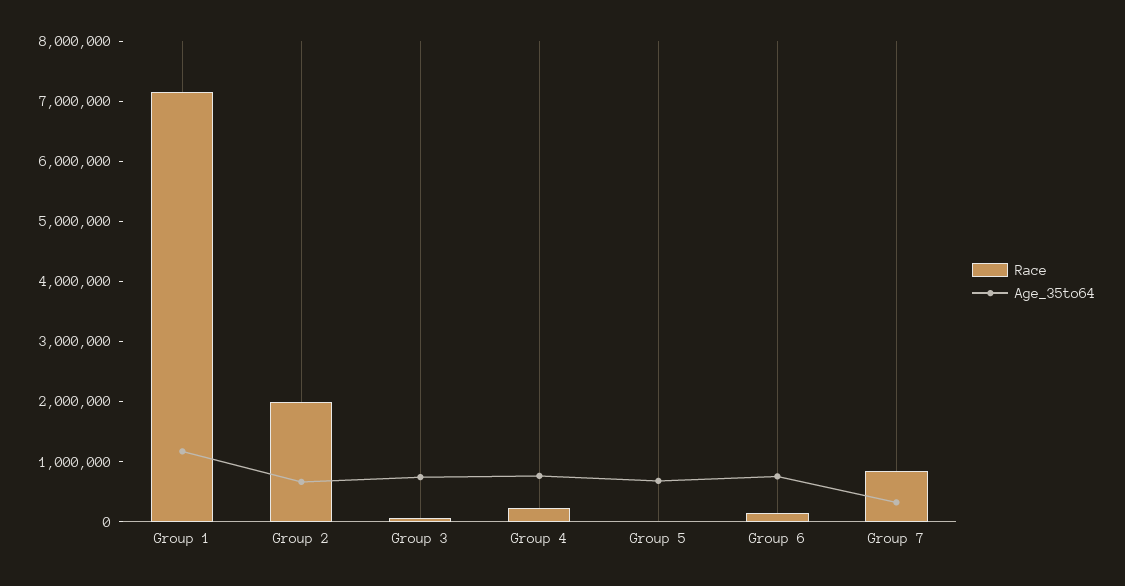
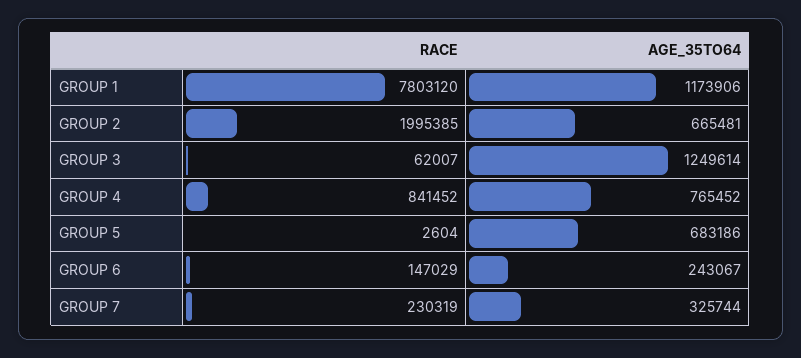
  {
    "Race": {
-     "Group 1": 7200000,
+     "Group 1": 7803120,
      "Group 2": 1995385,
      "Group 3": 62007,
-     "Group 4": 200000,
+     "Group 4": 841452,
      "Group 5": 2604,
      "Group 6": 147029,
-     "Group 7": 800000
+     "Group 7": 230319
    },
    "Age_35to64": {
      "Group 1": 1173906,
      "Group 2": 665481,
-     "Group 3": 800000,
+     "Group 3": 1249614,
      "Group 4": 765452,
      "Group 5": 683186,
-     "Group 6": 800000,
+     "Group 6": 243067,
      "Group 7": 325744
    }
  }

